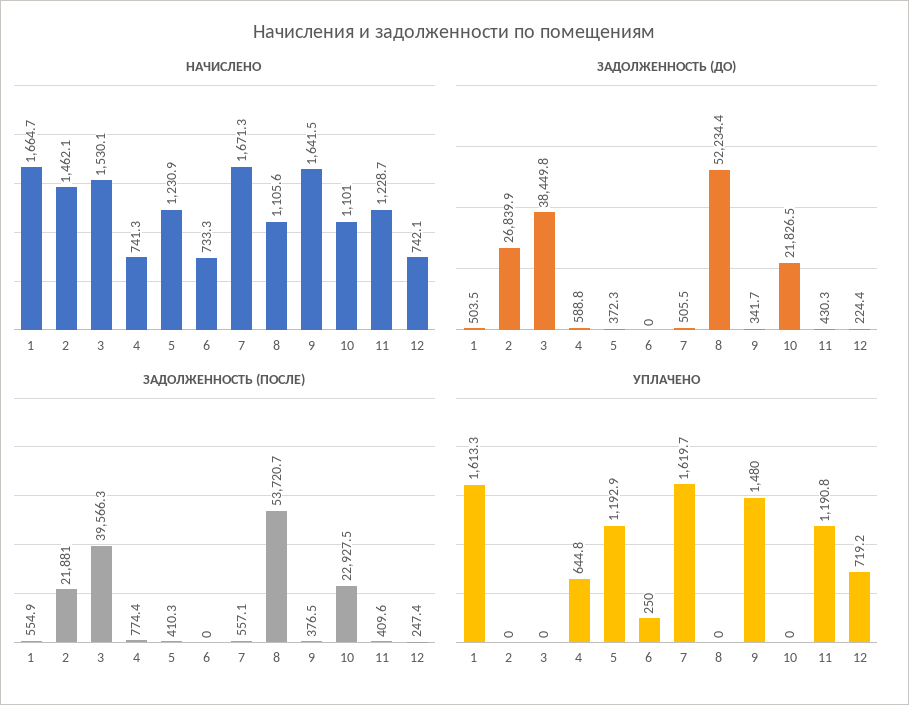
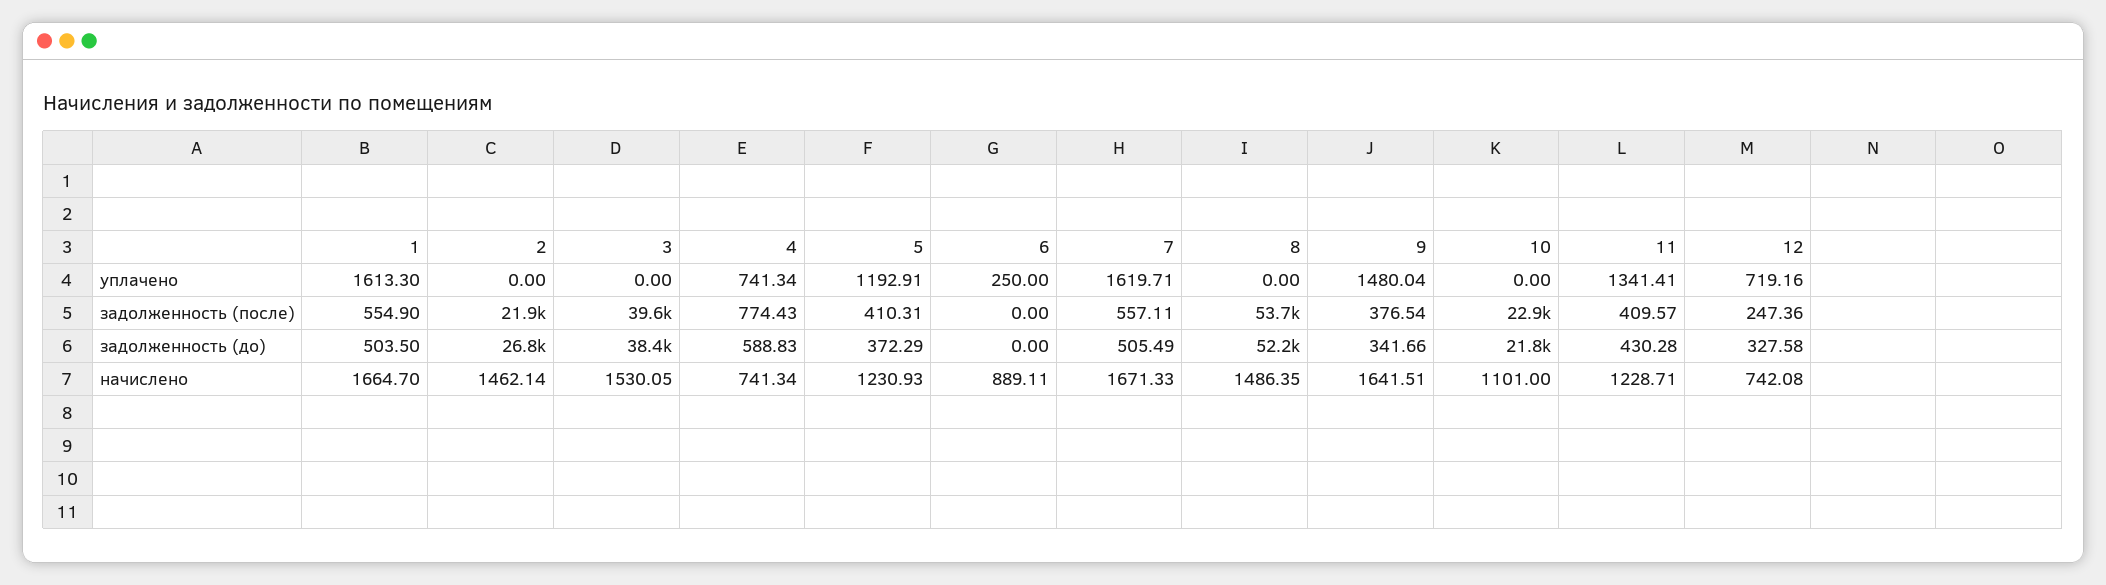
  {
    "НАЧИСЛЕНО": {
      "1": 1664.7,
      "2": 1462.14,
      "3": 1530.05,
      "4": 741.34,
      "5": 1230.93,
-     "6": 733.3,
+     "6": 889.11,
      "7": 1671.33,
-     "8": 1105.6,
+     "8": 1486.35,
      "9": 1641.51,
      "10": 1101,
      "11": 1228.71,
      "12": 742.08
    },
    "ЗАДОЛЖЕННОСТЬ (ДО)": {
      "1": 503.5,
      "2": 26839.9,
      "3": 38449.8,
      "4": 588.83,
      "5": 372.29,
      "6": 0,
      "7": 505.49,
      "8": 52234.4,
      "9": 341.66,
      "10": 21826.5,
      "11": 430.28,
-     "12": 224.4
+     "12": 327.58
    },
    "ЗАДОЛЖЕННОСТЬ (ПОСЛЕ)": {
      "1": 554.9,
      "2": 21881,
      "3": 39566.3,
      "4": 774.43,
      "5": 410.31,
      "6": 0,
      "7": 557.11,
      "8": 53720.7,
      "9": 376.54,
      "10": 22927.5,
      "11": 409.57,
      "12": 247.36
    },
    "УПЛАЧЕНО": {
      "1": 1613.3,
      "2": 0,
      "3": 0,
-     "4": 644.8,
+     "4": 741.34,
      "5": 1192.91,
      "6": 250,
      "7": 1619.71,
      "8": 0,
      "9": 1480.04,
      "10": 0,
-     "11": 1190.8,
+     "11": 1341.41,
      "12": 719.16
    }
  }

